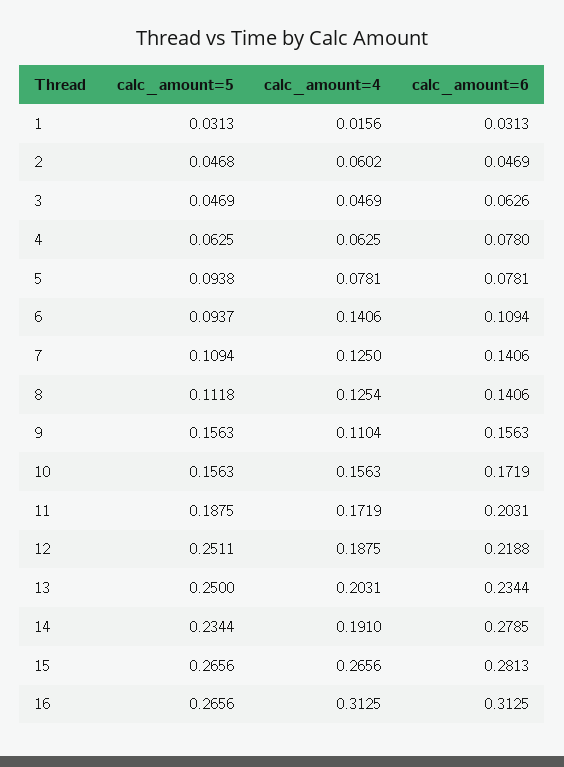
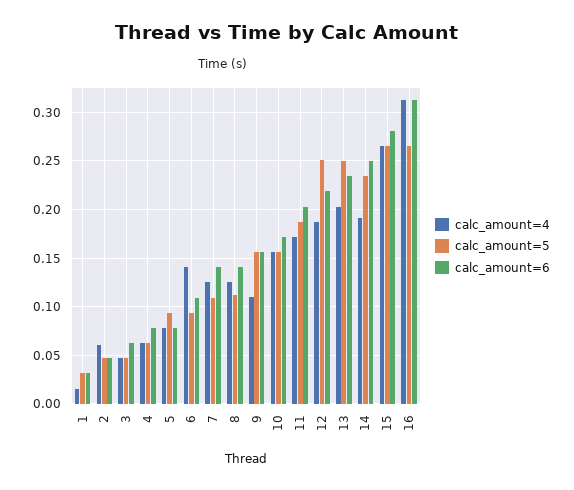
  {
    "calc_amount=5": {
      "1": 0.0313,
      "2": 0.0468,
      "3": 0.0469,
      "4": 0.0625,
      "5": 0.0938,
      "6": 0.0937,
      "7": 0.1094,
      "8": 0.1118,
      "9": 0.1563,
      "10": 0.1563,
      "11": 0.1875,
      "12": 0.2511,
      "13": 0.25,
      "14": 0.2344,
      "15": 0.2656,
      "16": 0.2656
    },
    "calc_amount=4": {
      "1": 0.0156,
      "2": 0.0602,
      "3": 0.0469,
      "4": 0.0625,
      "5": 0.0781,
      "6": 0.1406,
      "7": 0.125,
      "8": 0.1254,
      "9": 0.1104,
      "10": 0.1563,
      "11": 0.1719,
      "12": 0.1875,
      "13": 0.2031,
      "14": 0.191,
      "15": 0.2656,
      "16": 0.3125
    },
    "calc_amount=6": {
      "1": 0.0313,
      "2": 0.0469,
      "3": 0.0626,
      "4": 0.078,
      "5": 0.0781,
      "6": 0.1094,
      "7": 0.1406,
      "8": 0.1406,
      "9": 0.1563,
      "10": 0.1719,
      "11": 0.2031,
      "12": 0.2188,
      "13": 0.2344,
-     "14": 0.2785,
+     "14": 0.25,
      "15": 0.2813,
      "16": 0.3125
    }
  }

